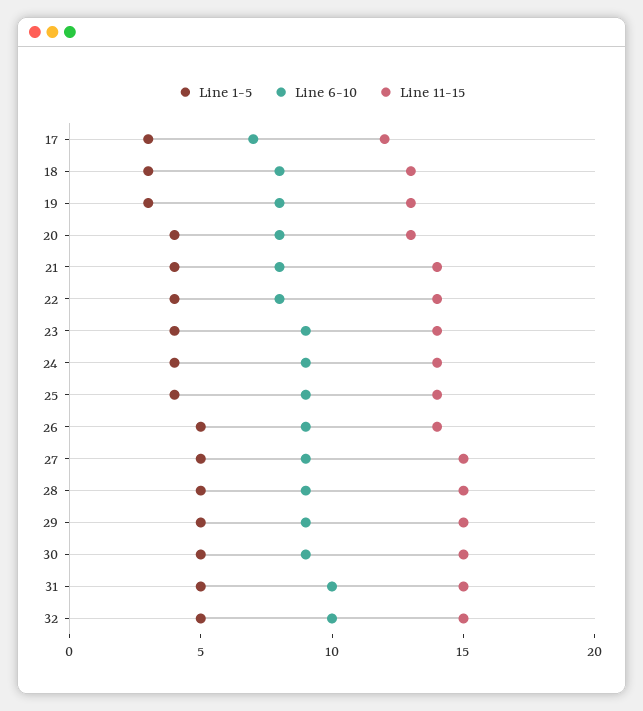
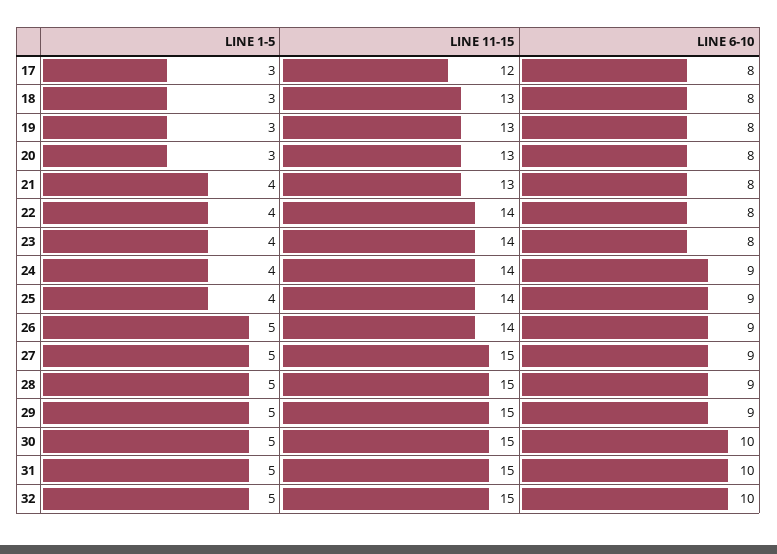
  {
    "Line 1-5": {
      "17": 3,
      "18": 3,
      "19": 3,
-     "20": 4,
+     "20": 3,
      "21": 4,
      "22": 4,
      "23": 4,
      "24": 4,
      "25": 4,
      "26": 5,
      "27": 5,
      "28": 5,
      "29": 5,
      "30": 5,
      "31": 5,
      "32": 5
    },
    "Line 6-10": {
-     "17": 7,
+     "17": 8,
      "18": 8,
      "19": 8,
      "20": 8,
      "21": 8,
      "22": 8,
-     "23": 9,
+     "23": 8,
      "24": 9,
      "25": 9,
      "26": 9,
      "27": 9,
      "28": 9,
      "29": 9,
-     "30": 9,
+     "30": 10,
      "31": 10,
      "32": 10
    },
    "Line 11-15": {
      "17": 12,
      "18": 13,
      "19": 13,
      "20": 13,
-     "21": 14,
+     "21": 13,
      "22": 14,
      "23": 14,
      "24": 14,
      "25": 14,
      "26": 14,
      "27": 15,
      "28": 15,
      "29": 15,
      "30": 15,
      "31": 15,
      "32": 15
    }
  }

